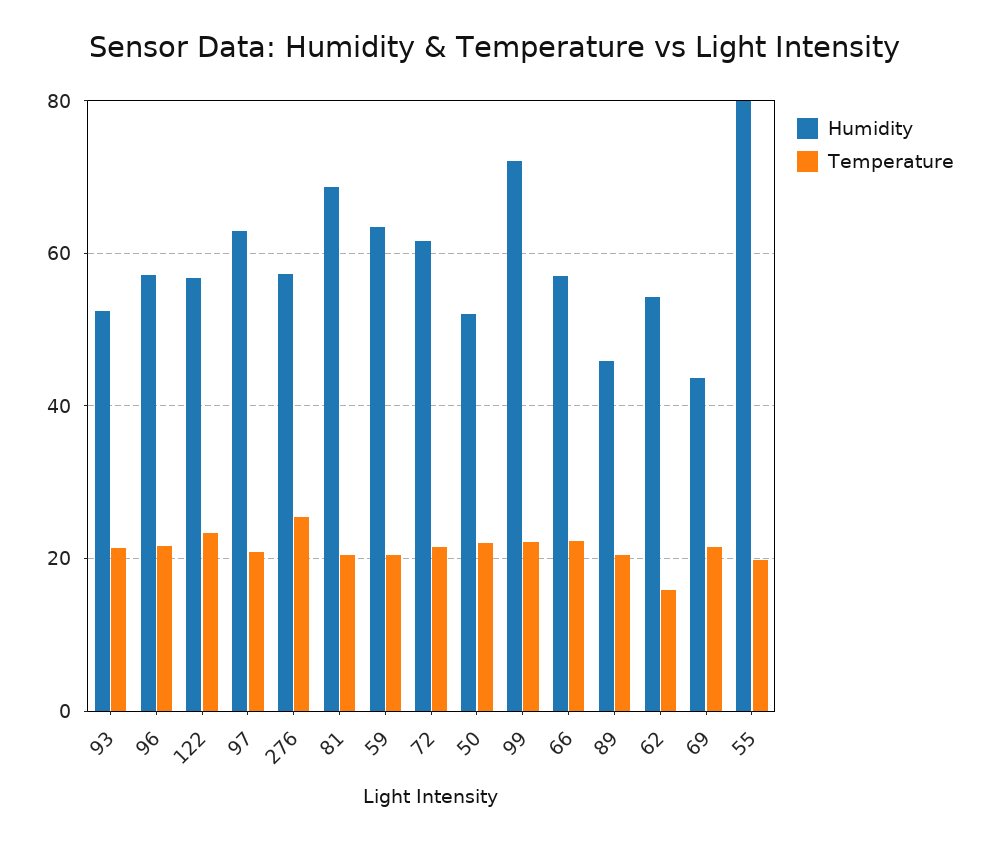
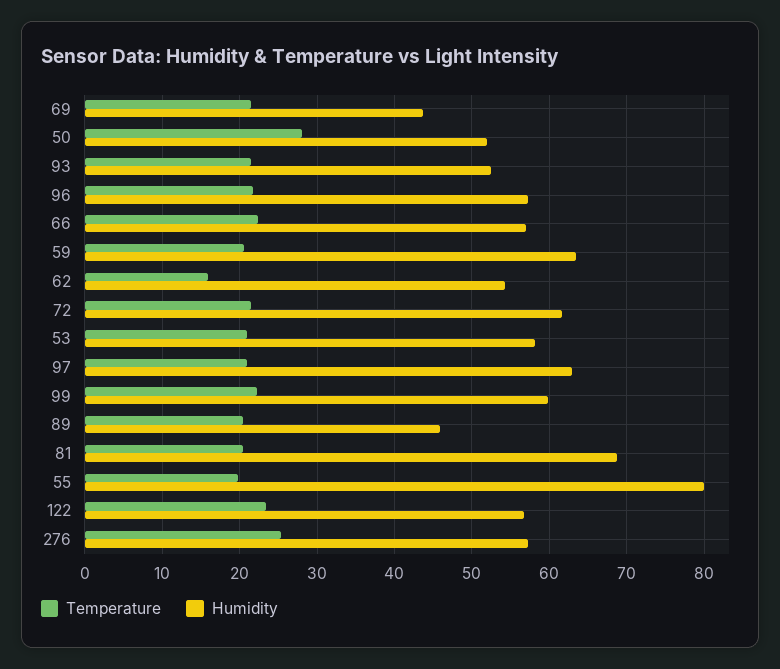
  {
    "Humidity": {
      "93": 53,
      "96": 57,
      "122": 57,
      "97": 63,
      "276": 57,
      "81": 69,
      "59": 63,
      "72": 62,
      "50": 52,
-     "99": 72,
+     "99": 60,
      "66": 57,
      "89": 46,
      "62": 54,
      "69": 44,
-     "55": 80
+     "55": 80,
+     "53": 58
    },
    "Temperature": {
      "93": 21,
      "96": 22,
      "122": 23,
      "97": 21,
      "276": 25,
      "81": 20,
      "59": 21,
      "72": 22,
-     "50": 22,
+     "50": 28,
      "99": 22,
      "66": 22,
      "89": 20,
      "62": 16,
      "69": 22,
-     "55": 20
+     "55": 20,
+     "53": 21
    }
  }

